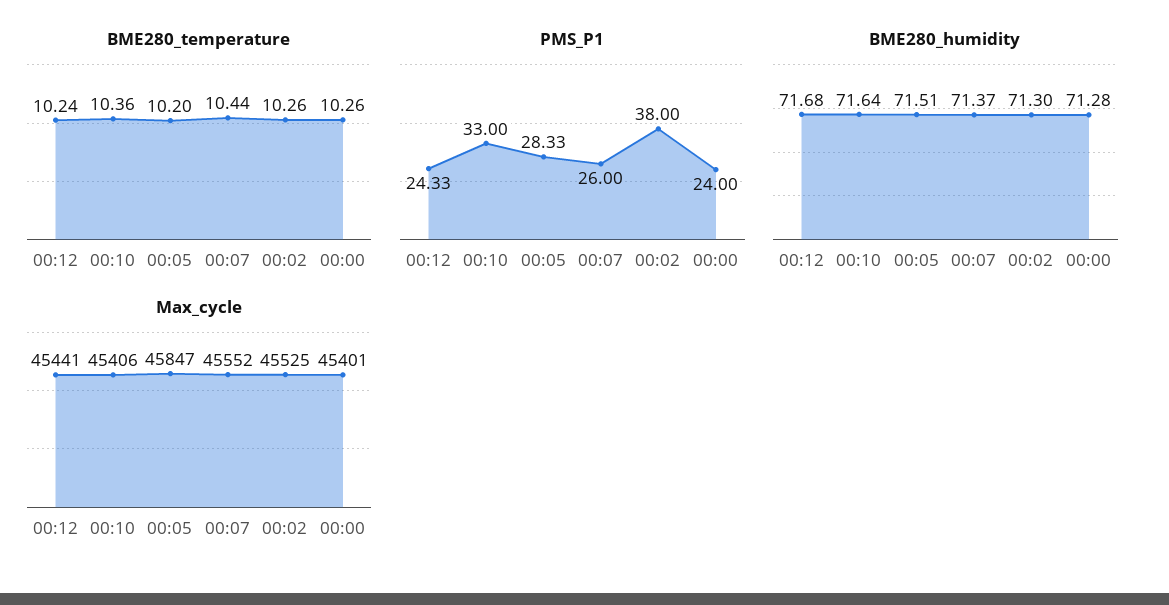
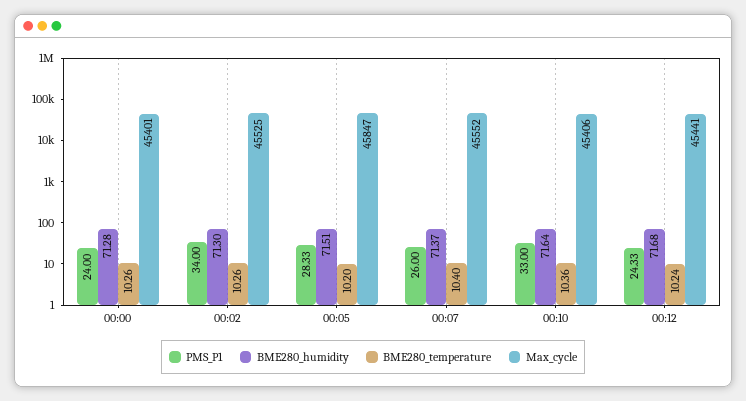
  {
    "BME280_temperature": {
      "00:12": 10.24,
      "00:10": 10.36,
      "00:05": 10.2,
-     "00:07": 10.44,
+     "00:07": 10.4,
      "00:02": 10.26,
      "00:00": 10.26
    },
    "PMS_P1": {
      "00:12": 24.33,
      "00:10": 33,
      "00:05": 28.33,
      "00:07": 26,
-     "00:02": 38,
+     "00:02": 34,
      "00:00": 24
    },
    "BME280_humidity": {
      "00:12": 71.68,
      "00:10": 71.64,
      "00:05": 71.51,
      "00:07": 71.37,
      "00:02": 71.3,
      "00:00": 71.28
    },
    "Max_cycle": {
      "00:12": 45441,
      "00:10": 45406,
      "00:05": 45847,
      "00:07": 45552,
      "00:02": 45525,
      "00:00": 45401
    }
  }

